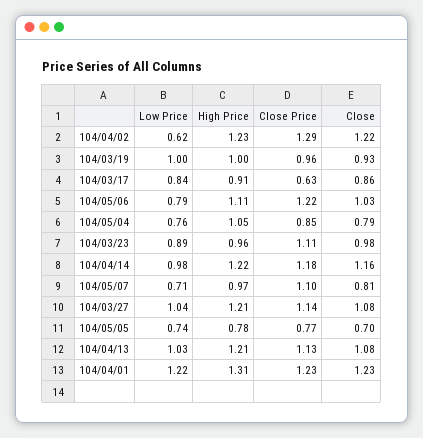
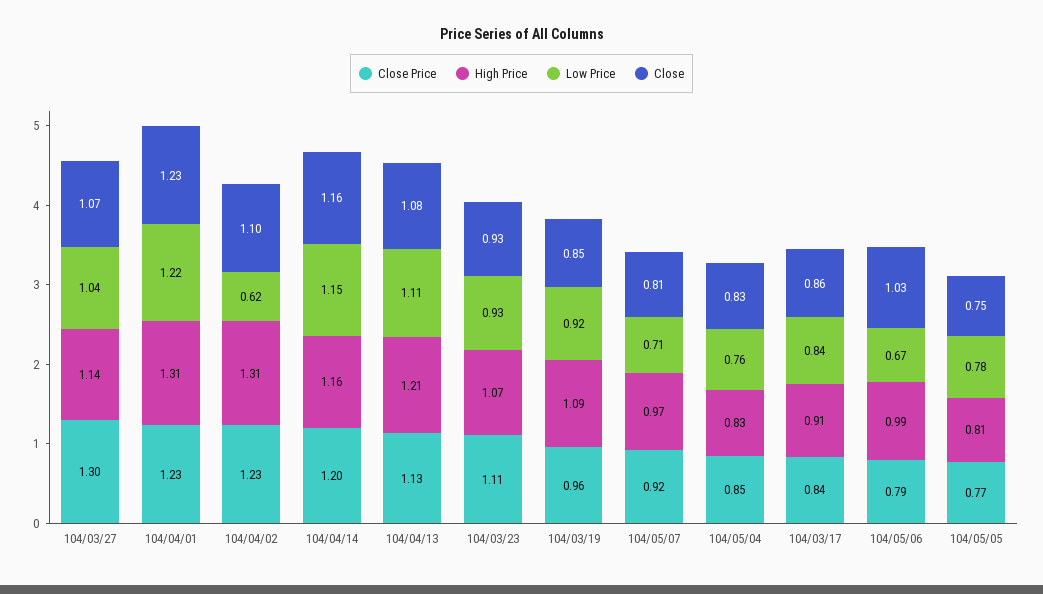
  {
    "Low Price": {
      "104/04/02": 0.62,
-     "104/03/19": 1,
+     "104/03/19": 0.92,
      "104/03/17": 0.84,
-     "104/05/06": 0.79,
+     "104/05/06": 0.67,
      "104/05/04": 0.76,
-     "104/03/23": 0.89,
+     "104/03/23": 0.93,
-     "104/04/14": 0.98,
+     "104/04/14": 1.15,
      "104/05/07": 0.71,
      "104/03/27": 1.04,
-     "104/05/05": 0.74,
+     "104/05/05": 0.78,
-     "104/04/13": 1.03,
+     "104/04/13": 1.11,
      "104/04/01": 1.22
    },
    "High Price": {
-     "104/04/02": 1.23,
+     "104/04/02": 1.31,
-     "104/03/19": 1,
+     "104/03/19": 1.09,
      "104/03/17": 0.91,
-     "104/05/06": 1.11,
+     "104/05/06": 0.99,
-     "104/05/04": 1.05,
+     "104/05/04": 0.83,
-     "104/03/23": 0.96,
+     "104/03/23": 1.07,
-     "104/04/14": 1.22,
+     "104/04/14": 1.16,
      "104/05/07": 0.97,
-     "104/03/27": 1.21,
+     "104/03/27": 1.14,
-     "104/05/05": 0.78,
+     "104/05/05": 0.81,
      "104/04/13": 1.21,
      "104/04/01": 1.31
    },
    "Close Price": {
-     "104/04/02": 1.29,
+     "104/04/02": 1.23,
      "104/03/19": 0.96,
-     "104/03/17": 0.63,
+     "104/03/17": 0.84,
-     "104/05/06": 1.22,
+     "104/05/06": 0.79,
      "104/05/04": 0.85,
      "104/03/23": 1.11,
-     "104/04/14": 1.18,
+     "104/04/14": 1.2,
-     "104/05/07": 1.1,
+     "104/05/07": 0.92,
-     "104/03/27": 1.14,
+     "104/03/27": 1.3,
      "104/05/05": 0.77,
      "104/04/13": 1.13,
      "104/04/01": 1.23
    },
    "Close": {
-     "104/04/02": 1.22,
+     "104/04/02": 1.1,
-     "104/03/19": 0.93,
+     "104/03/19": 0.85,
      "104/03/17": 0.86,
      "104/05/06": 1.03,
-     "104/05/04": 0.79,
+     "104/05/04": 0.83,
-     "104/03/23": 0.98,
+     "104/03/23": 0.93,
      "104/04/14": 1.16,
      "104/05/07": 0.81,
-     "104/03/27": 1.08,
+     "104/03/27": 1.07,
-     "104/05/05": 0.7,
+     "104/05/05": 0.75,
      "104/04/13": 1.08,
      "104/04/01": 1.23
    }
  }

